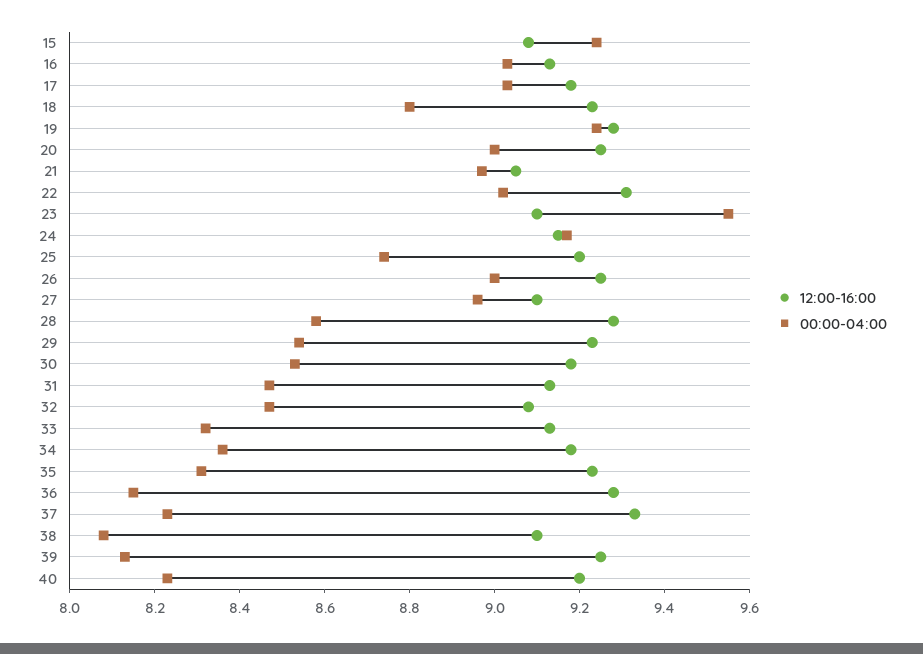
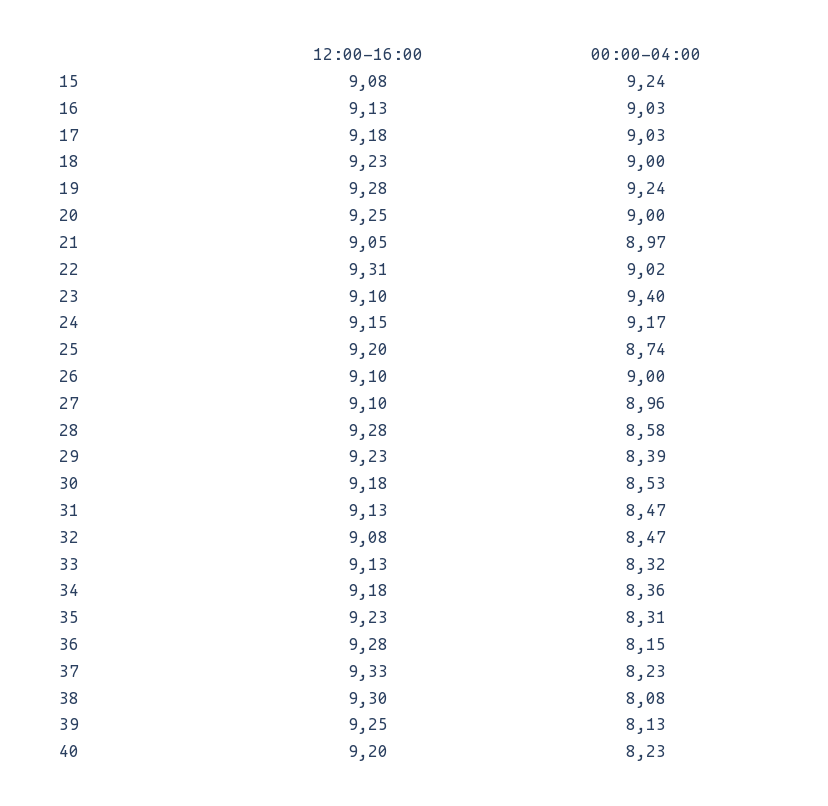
  {
    "12:00-16:00": {
      "15": 9.08,
      "16": 9.13,
      "17": 9.18,
      "18": 9.23,
      "19": 9.28,
      "20": 9.25,
      "21": 9.05,
      "22": 9.31,
      "23": 9.1,
      "24": 9.15,
      "25": 9.2,
-     "26": 9.25,
+     "26": 9.1,
      "27": 9.1,
      "28": 9.28,
      "29": 9.23,
      "30": 9.18,
      "31": 9.13,
      "32": 9.08,
      "33": 9.13,
      "34": 9.18,
      "35": 9.23,
      "36": 9.28,
      "37": 9.33,
-     "38": 9.1,
+     "38": 9.3,
      "39": 9.25,
      "40": 9.2
    },
    "00:00-04:00": {
      "15": 9.24,
      "16": 9.03,
      "17": 9.03,
-     "18": 8.8,
+     "18": 9,
      "19": 9.24,
      "20": 9,
      "21": 8.97,
      "22": 9.02,
-     "23": 9.55,
+     "23": 9.4,
      "24": 9.17,
      "25": 8.74,
      "26": 9,
      "27": 8.96,
      "28": 8.58,
-     "29": 8.55,
+     "29": 8.39,
      "30": 8.53,
      "31": 8.47,
      "32": 8.47,
      "33": 8.32,
      "34": 8.36,
      "35": 8.31,
      "36": 8.15,
      "37": 8.23,
      "38": 8.08,
      "39": 8.13,
      "40": 8.23
    }
  }

